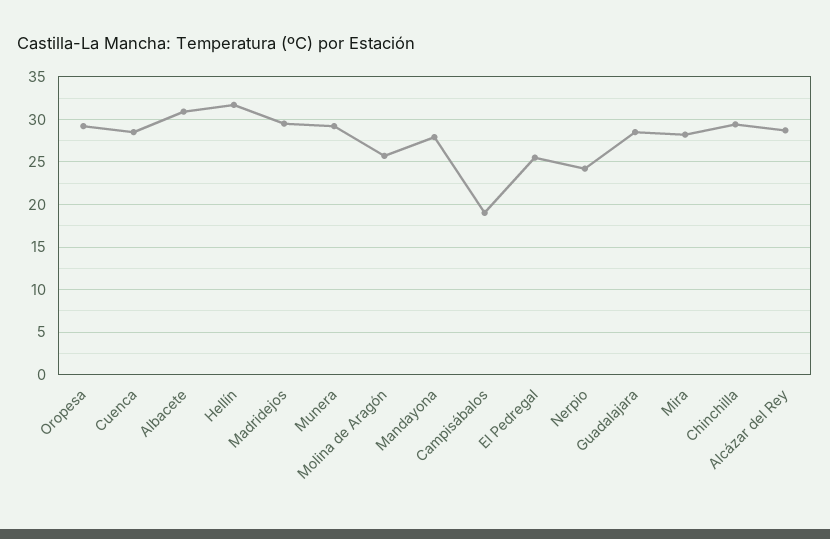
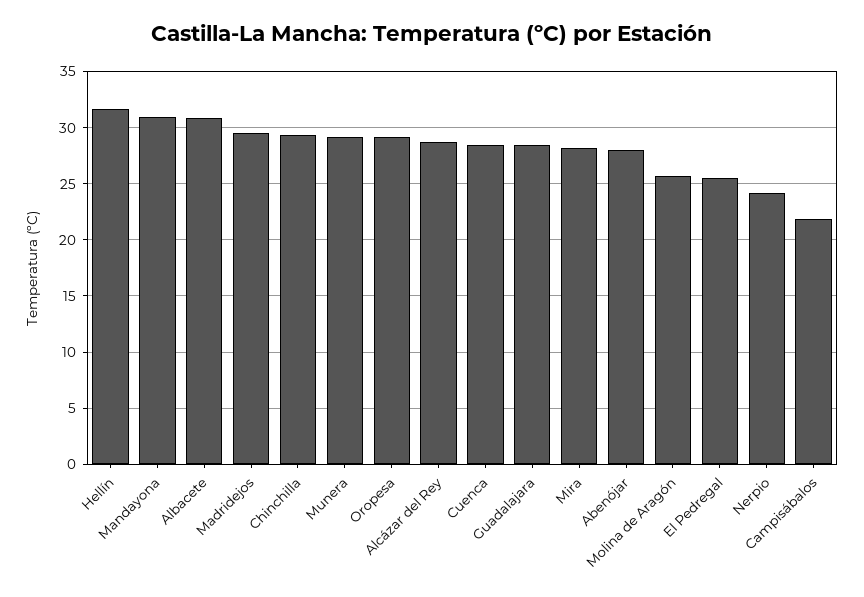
  {
    "Oropesa": 29,
    "Cuenca": 29,
    "Albacete": 31,
    "Hellín": 32,
    "Madridejos": 30,
    "Munera": 29,
    "Molina de Aragón": 26,
-   "Mandayona": 28,
+   "Mandayona": 31,
-   "Campisábalos": 19,
+   "Campisábalos": 22,
    "El Pedregal": 26,
    "Nerpio": 24,
    "Guadalajara": 29,
    "Mira": 28,
    "Chinchilla": 29,
-   "Alcázar del Rey": 29
+   "Alcázar del Rey": 29,
+   "Abenójar": 28
  }

